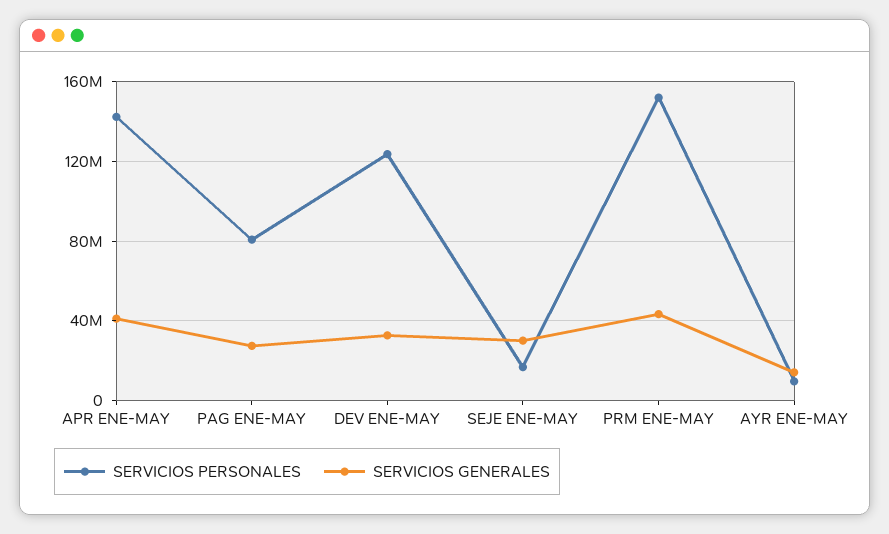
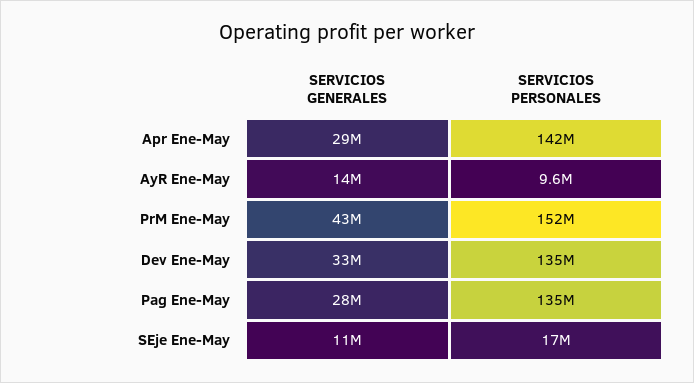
  {
    "SERVICIOS PERSONALES": {
      "APR ENE-MAY": 142000000,
-     "PAG ENE-MAY": 80000000,
+     "PAG ENE-MAY": 135000000,
-     "DEV ENE-MAY": 125000000,
+     "DEV ENE-MAY": 135000000,
      "SEJE ENE-MAY": 17000000,
      "PRM ENE-MAY": 152000000,
      "AYR ENE-MAY": 9600000
    },
    "SERVICIOS GENERALES": {
-     "APR ENE-MAY": 40000000,
+     "APR ENE-MAY": 29000000,
      "PAG ENE-MAY": 28000000,
      "DEV ENE-MAY": 33000000,
-     "SEJE ENE-MAY": 30000000,
+     "SEJE ENE-MAY": 11000000,
      "PRM ENE-MAY": 43000000,
      "AYR ENE-MAY": 14000000
    }
  }

